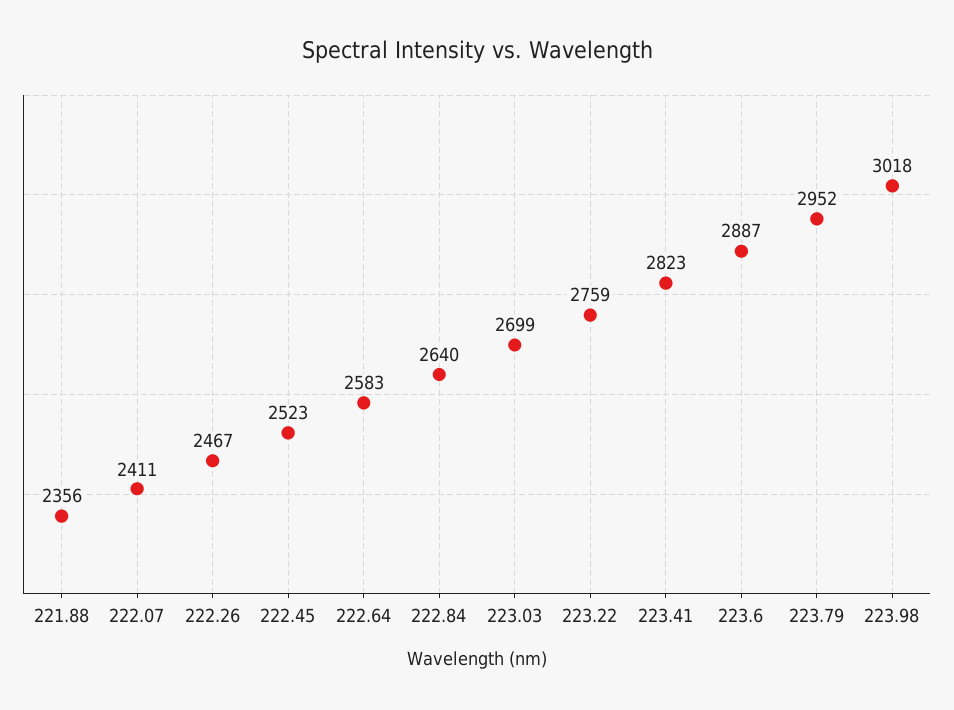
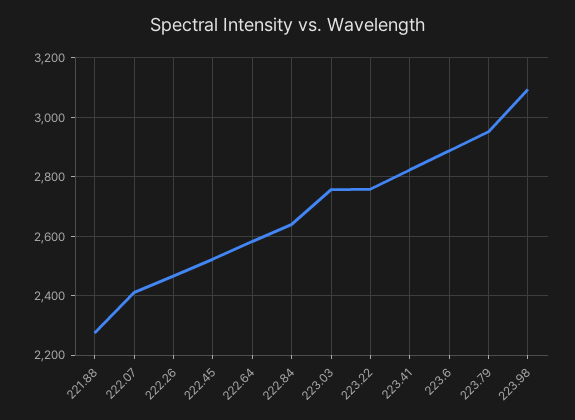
  {
-   "221.88": 2356,
+   "221.88": 2275,
    "222.07": 2411,
    "222.26": 2467,
    "222.45": 2523,
    "222.64": 2583,
    "222.84": 2640,
-   "223.03": 2699,
+   "223.03": 2750,
    "223.22": 2759,
    "223.41": 2823,
    "223.6": 2887,
    "223.79": 2952,
-   "223.98": 3018
+   "223.98": 3100
  }

